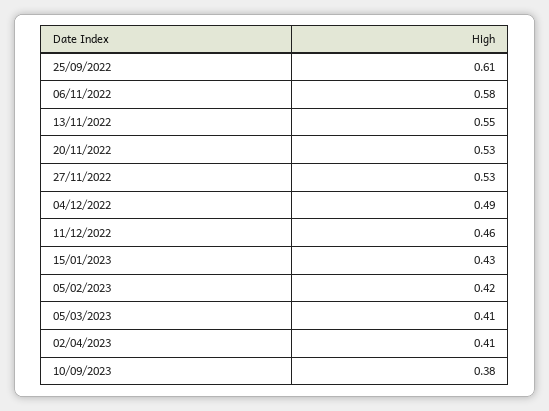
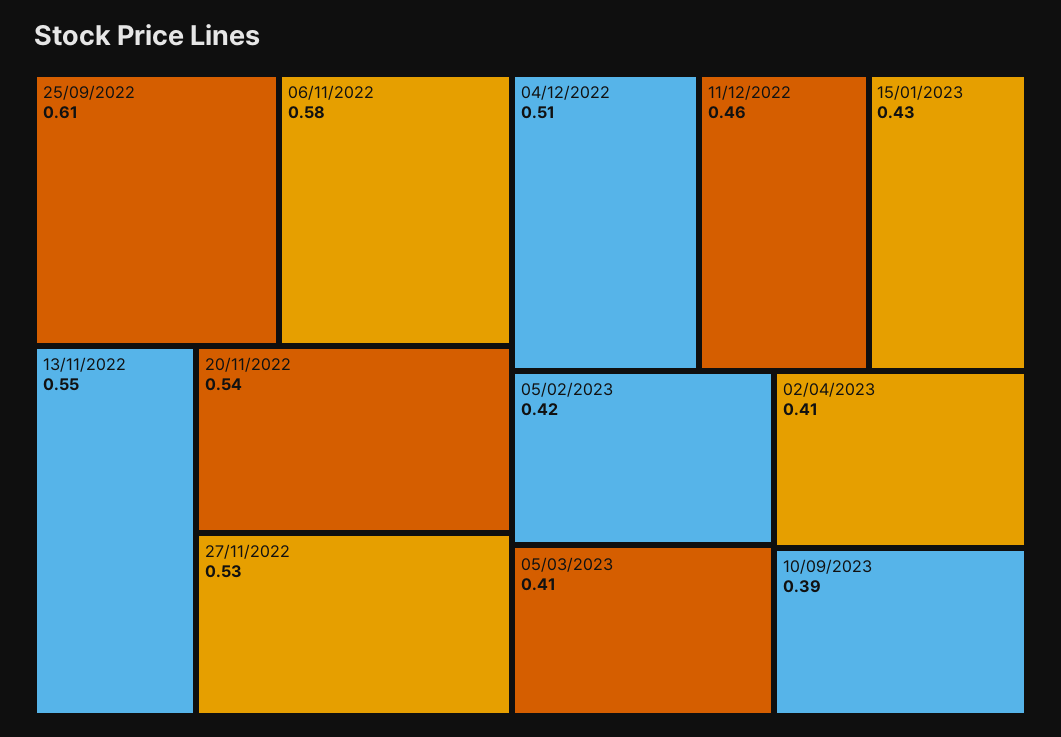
  {
    "25/09/2022": 0.61,
    "06/11/2022": 0.58,
    "13/11/2022": 0.55,
-   "20/11/2022": 0.53,
+   "20/11/2022": 0.54,
    "27/11/2022": 0.53,
-   "04/12/2022": 0.49,
+   "04/12/2022": 0.51,
    "11/12/2022": 0.46,
    "15/01/2023": 0.43,
    "05/02/2023": 0.42,
    "05/03/2023": 0.41,
    "02/04/2023": 0.41,
-   "10/09/2023": 0.38
+   "10/09/2023": 0.39
  }

